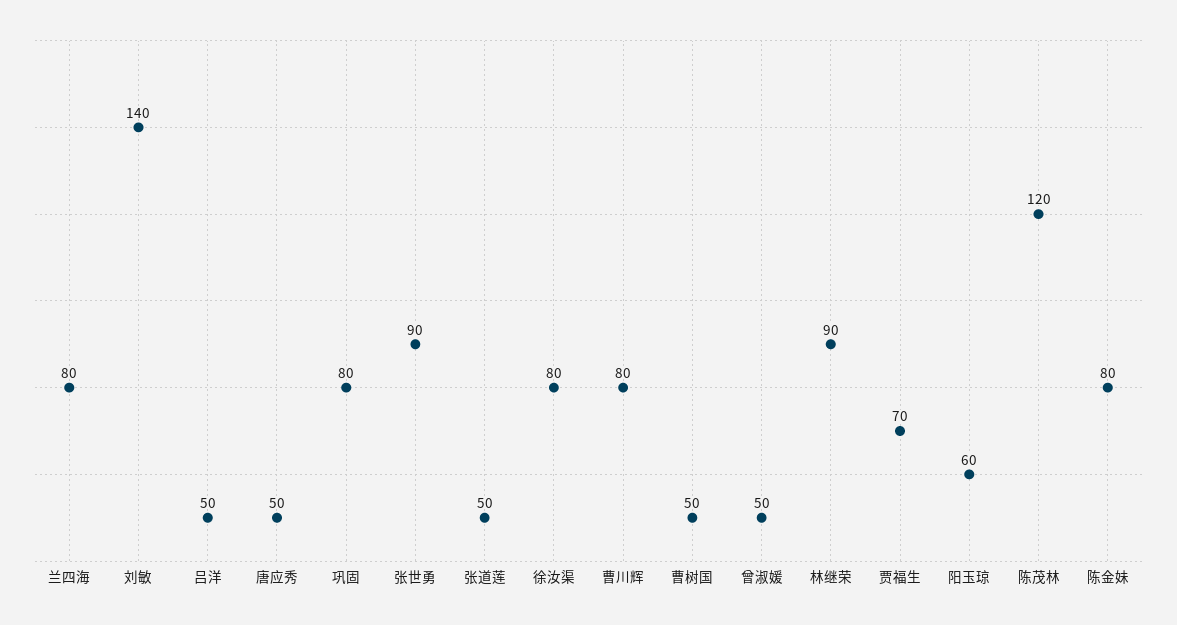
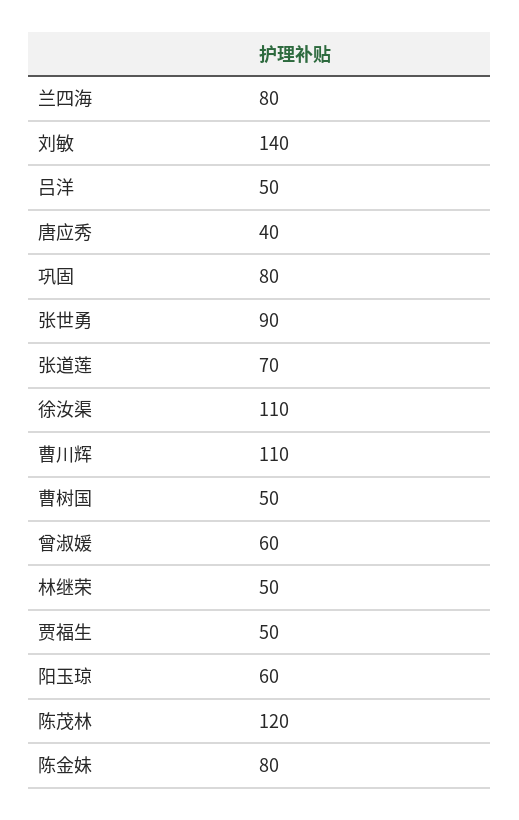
  {
    "兰四海": 80,
    "刘敏": 140,
    "吕洋": 50,
-   "唐应秀": 50,
+   "唐应秀": 40,
    "巩固": 80,
    "张世勇": 90,
-   "张道莲": 50,
+   "张道莲": 70,
-   "徐汝渠": 80,
+   "徐汝渠": 110,
-   "曹川辉": 80,
+   "曹川辉": 110,
    "曹树国": 50,
-   "曾淑媛": 50,
+   "曾淑媛": 60,
-   "林继荣": 90,
+   "林继荣": 50,
-   "贾福生": 70,
+   "贾福生": 50,
    "阳玉琼": 60,
    "陈茂林": 120,
    "陈金妹": 80
  }

